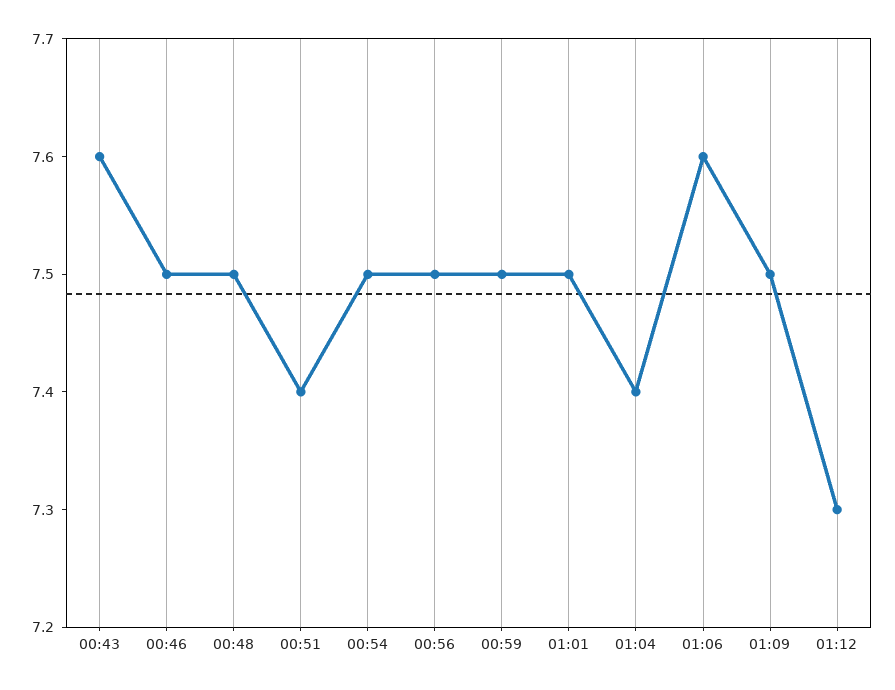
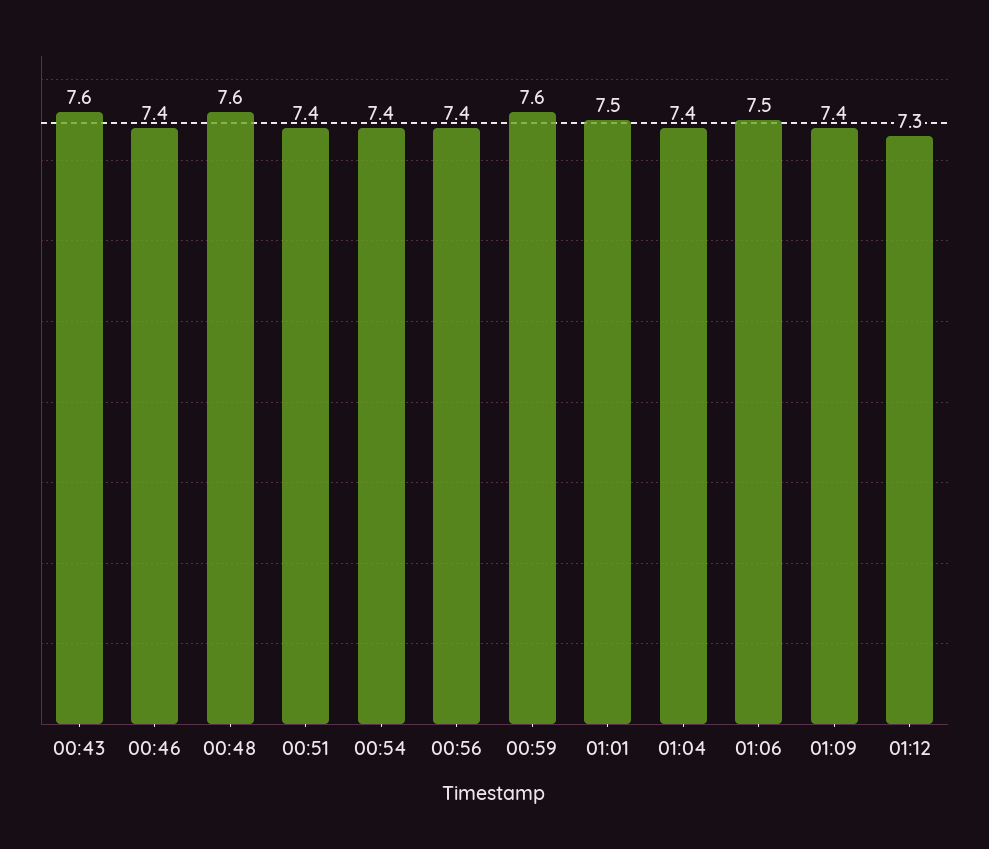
  {
    "00:43": 7.6,
-   "00:46": 7.5,
+   "00:46": 7.4,
-   "00:48": 7.5,
+   "00:48": 7.6,
    "00:51": 7.4,
-   "00:54": 7.5,
+   "00:54": 7.4,
-   "00:56": 7.5,
+   "00:56": 7.4,
-   "00:59": 7.5,
+   "00:59": 7.6,
    "01:01": 7.5,
    "01:04": 7.4,
-   "01:06": 7.6,
+   "01:06": 7.5,
-   "01:09": 7.5,
+   "01:09": 7.4,
    "01:12": 7.3
  }

